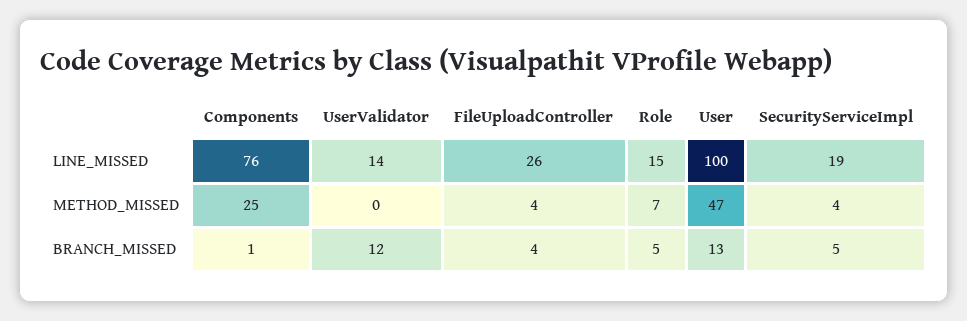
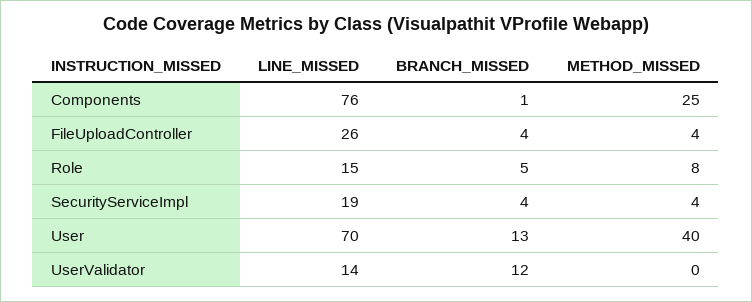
  {
    "Components": {
      "LINE_MISSED": 76,
      "METHOD_MISSED": 25,
      "BRANCH_MISSED": 1
    },
    "UserValidator": {
      "LINE_MISSED": 14,
      "METHOD_MISSED": 0,
      "BRANCH_MISSED": 12
    },
    "FileUploadController": {
      "LINE_MISSED": 26,
      "METHOD_MISSED": 4,
      "BRANCH_MISSED": 4
    },
    "Role": {
      "LINE_MISSED": 15,
-     "METHOD_MISSED": 7,
+     "METHOD_MISSED": 8,
      "BRANCH_MISSED": 5
    },
    "User": {
-     "LINE_MISSED": 100,
+     "LINE_MISSED": 70,
-     "METHOD_MISSED": 47,
+     "METHOD_MISSED": 40,
      "BRANCH_MISSED": 13
    },
    "SecurityServiceImpl": {
      "LINE_MISSED": 19,
      "METHOD_MISSED": 4,
-     "BRANCH_MISSED": 5
+     "BRANCH_MISSED": 4
    }
  }

